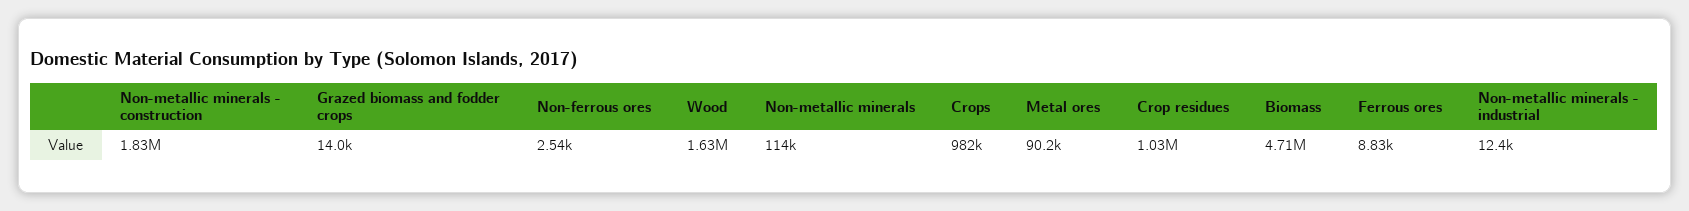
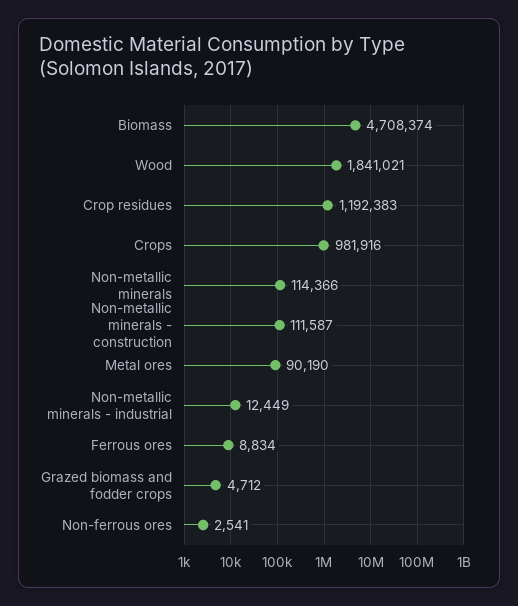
  {
-   "Non-metallic minerals - construction": 1830000,
+   "Non-metallic minerals - construction": 111587,
-   "Grazed biomass and fodder crops": 14000,
+   "Grazed biomass and fodder crops": 4712,
    "Non-ferrous ores": 2541,
-   "Wood": 1630000,
+   "Wood": 1841021,
    "Non-metallic minerals": 114366,
    "Crops": 981916,
    "Metal ores": 90190,
-   "Crop residues": 1030000,
+   "Crop residues": 1192383,
    "Biomass": 4708374,
    "Ferrous ores": 8834,
    "Non-metallic minerals - industrial": 12449
  }

